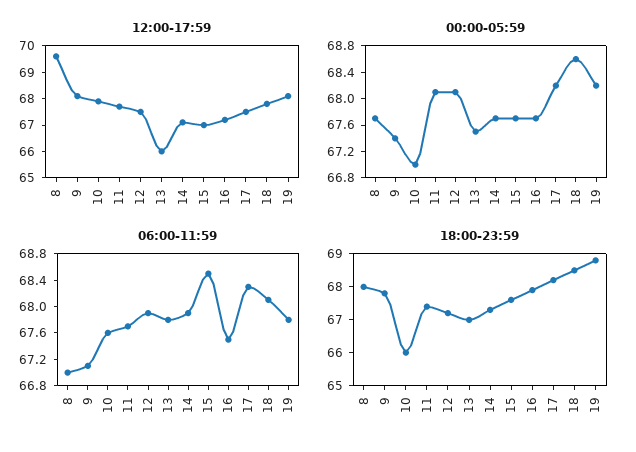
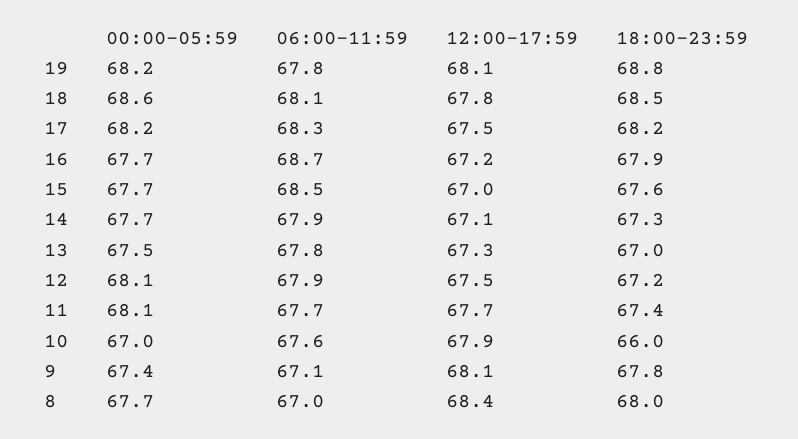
  {
    "12:00-17:59": {
-     "8": 69.5,
+     "8": 68.4,
      "9": 68.1,
      "10": 67.9,
      "11": 67.7,
      "12": 67.5,
-     "13": 66,
+     "13": 67.3,
      "14": 67.1,
      "15": 67,
      "16": 67.2,
      "17": 67.5,
      "18": 67.8,
      "19": 68.1
    },
    "00:00-05:59": {
      "8": 67.7,
      "9": 67.4,
      "10": 67,
      "11": 68.1,
      "12": 68.1,
      "13": 67.5,
      "14": 67.7,
      "15": 67.7,
      "16": 67.7,
      "17": 68.2,
      "18": 68.6,
      "19": 68.2
    },
    "06:00-11:59": {
      "8": 67,
      "9": 67.1,
      "10": 67.6,
      "11": 67.7,
      "12": 67.9,
      "13": 67.8,
      "14": 67.9,
      "15": 68.5,
-     "16": 67.6,
+     "16": 68.7,
      "17": 68.3,
      "18": 68.1,
      "19": 67.8
    },
    "18:00-23:59": {
      "8": 68,
      "9": 67.8,
      "10": 66,
      "11": 67.4,
      "12": 67.2,
      "13": 67,
      "14": 67.3,
      "15": 67.6,
      "16": 67.9,
      "17": 68.2,
      "18": 68.5,
      "19": 68.8
    }
  }

